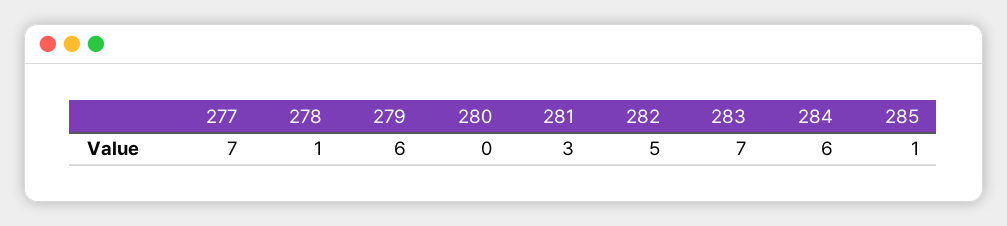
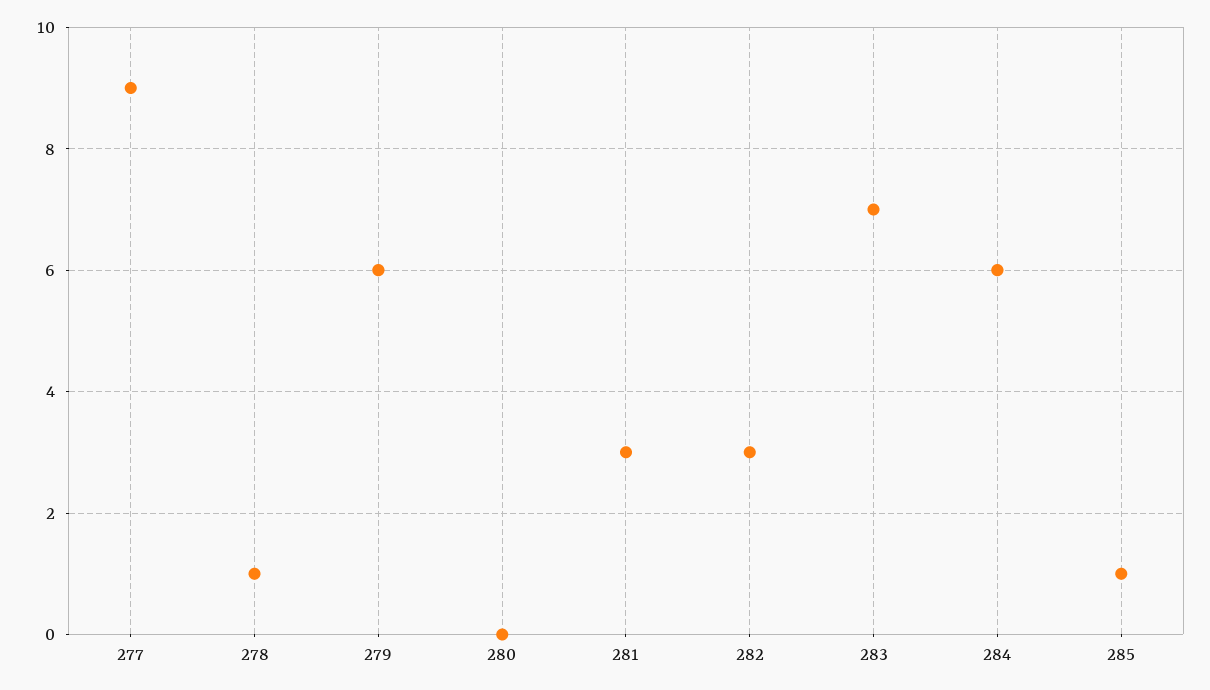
  {
-   "277": 7,
+   "277": 9,
    "278": 1,
    "279": 6,
    "280": 0,
    "281": 3,
-   "282": 5,
+   "282": 3,
    "283": 7,
    "284": 6,
    "285": 1
  }

